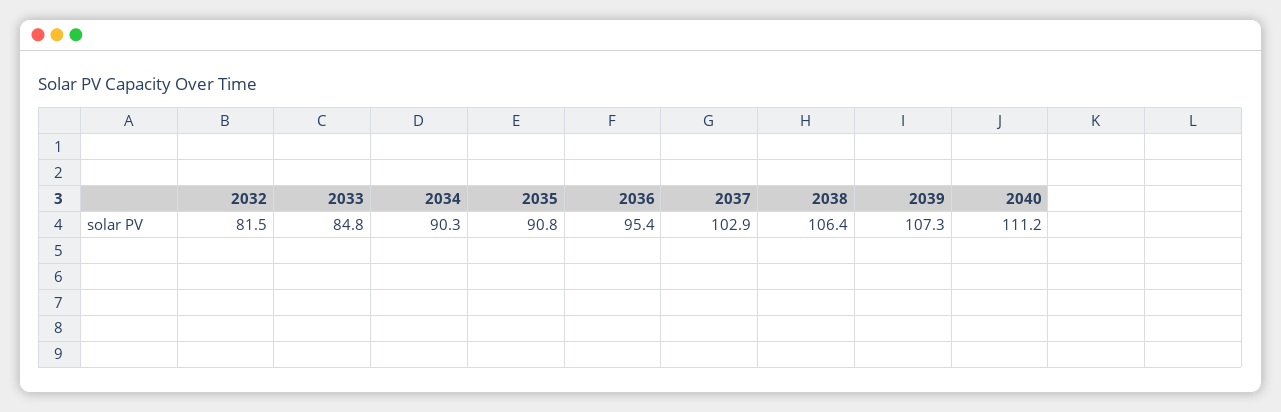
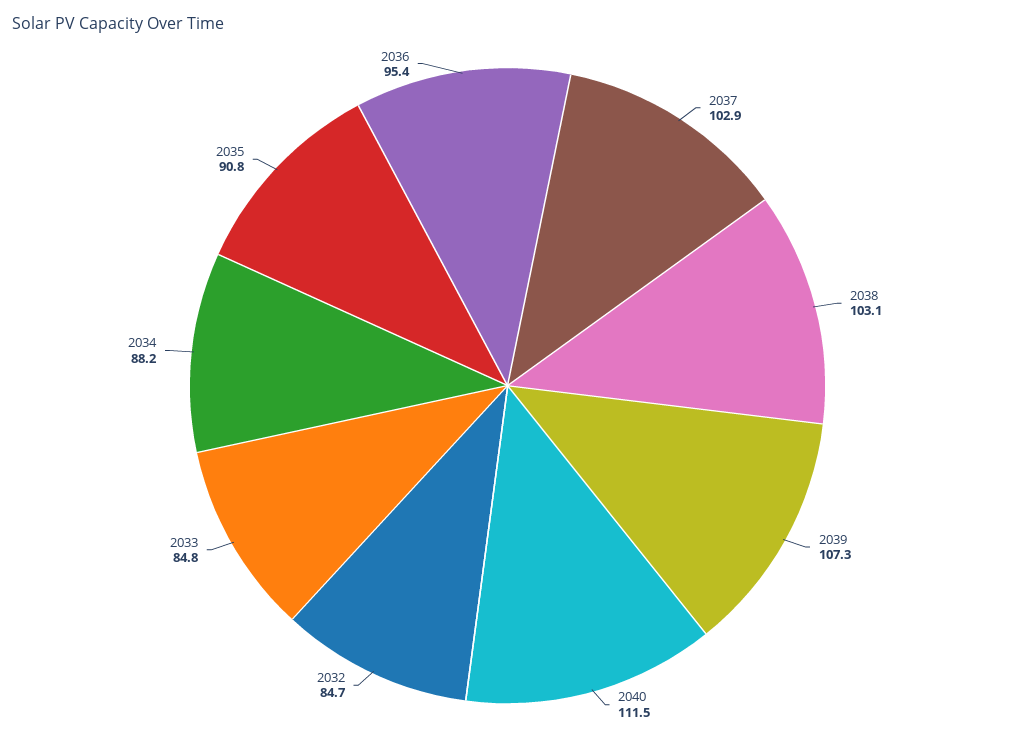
  {
-   "2032": 81.5,
+   "2032": 84.7,
    "2033": 84.8,
-   "2034": 90.3,
+   "2034": 88.2,
    "2035": 90.8,
    "2036": 95.4,
    "2037": 102.9,
-   "2038": 106.4,
+   "2038": 103.1,
    "2039": 107.3,
-   "2040": 111.2
+   "2040": 111.5
  }

